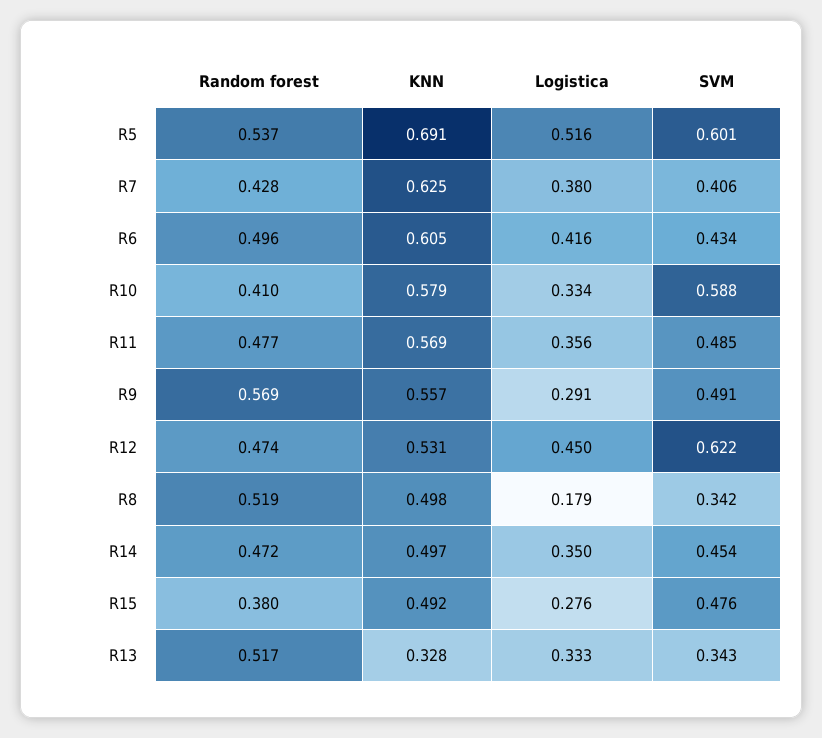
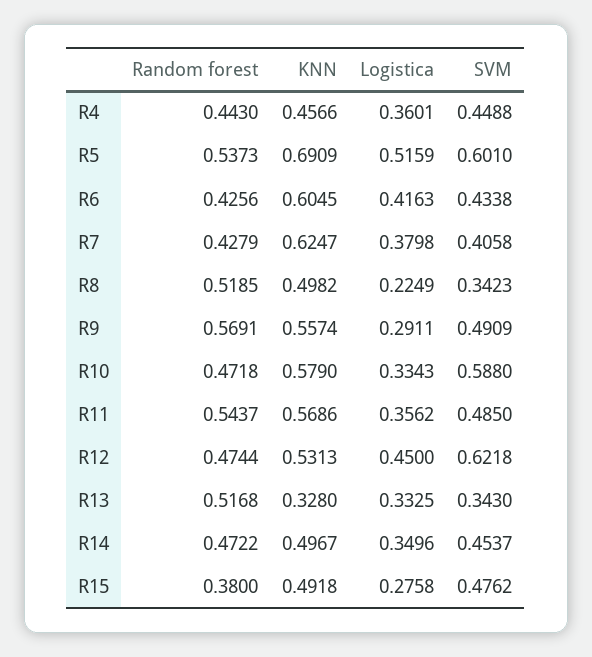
  {
    "Random forest": {
      "R5": 0.5373,
      "R7": 0.4279,
-     "R6": 0.496,
+     "R6": 0.4256,
-     "R10": 0.41,
+     "R10": 0.4718,
-     "R11": 0.477,
+     "R11": 0.5437,
      "R9": 0.5691,
      "R12": 0.4744,
      "R8": 0.5185,
      "R14": 0.4722,
      "R15": 0.38,
-     "R13": 0.5168
+     "R13": 0.5168,
+     "R4": 0.443
    },
    "KNN": {
      "R5": 0.6909,
      "R7": 0.6247,
      "R6": 0.6045,
      "R10": 0.579,
      "R11": 0.5686,
      "R9": 0.5574,
      "R12": 0.5313,
      "R8": 0.4982,
      "R14": 0.4967,
      "R15": 0.4918,
-     "R13": 0.328
+     "R13": 0.328,
+     "R4": 0.4566
    },
    "Logistica": {
      "R5": 0.5159,
      "R7": 0.3798,
      "R6": 0.4163,
      "R10": 0.3343,
      "R11": 0.3562,
      "R9": 0.2911,
      "R12": 0.45,
-     "R8": 0.179,
+     "R8": 0.2249,
      "R14": 0.3496,
      "R15": 0.2758,
-     "R13": 0.3325
+     "R13": 0.3325,
+     "R4": 0.3601
    },
    "SVM": {
      "R5": 0.601,
      "R7": 0.4058,
      "R6": 0.4338,
      "R10": 0.588,
      "R11": 0.485,
      "R9": 0.4909,
      "R12": 0.6218,
      "R8": 0.3423,
      "R14": 0.4537,
      "R15": 0.4762,
-     "R13": 0.343
+     "R13": 0.343,
+     "R4": 0.4488
    }
  }

